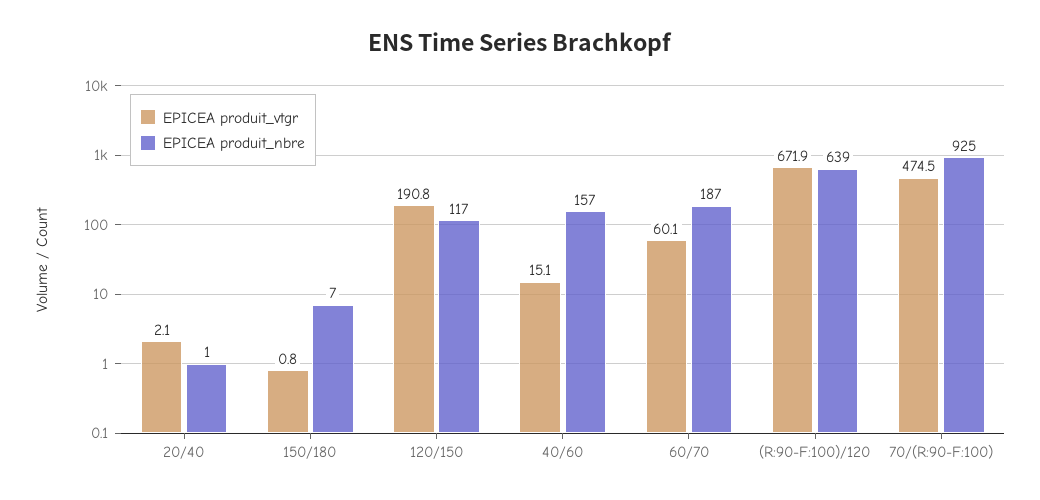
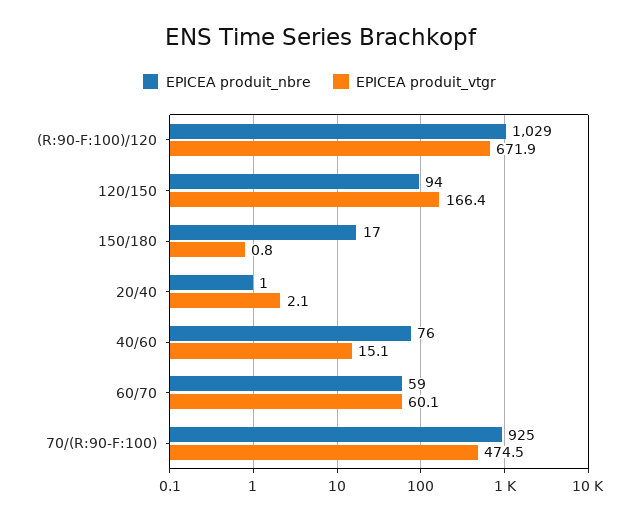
  {
    "EPICEA produit_vtgr": {
      "20/40": 2.1,
      "150/180": 0.8,
-     "120/150": 190.8,
+     "120/150": 166.4,
      "40/60": 15.1,
      "60/70": 60.1,
      "(R:90-F:100)/120": 671.9,
      "70/(R:90-F:100)": 474.5
    },
    "EPICEA produit_nbre": {
      "20/40": 1,
-     "150/180": 7,
+     "150/180": 17,
-     "120/150": 117,
+     "120/150": 94,
-     "40/60": 157,
+     "40/60": 76,
-     "60/70": 187,
+     "60/70": 59,
-     "(R:90-F:100)/120": 639,
+     "(R:90-F:100)/120": 1029,
      "70/(R:90-F:100)": 925
    }
  }

